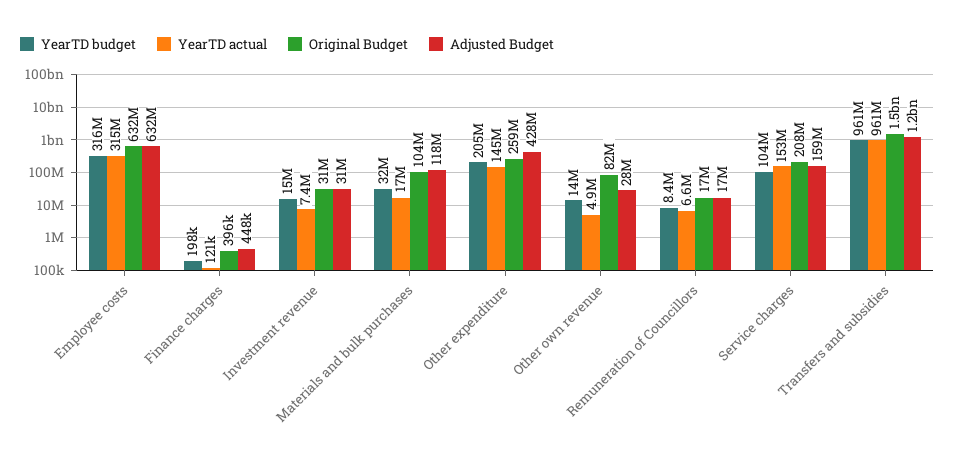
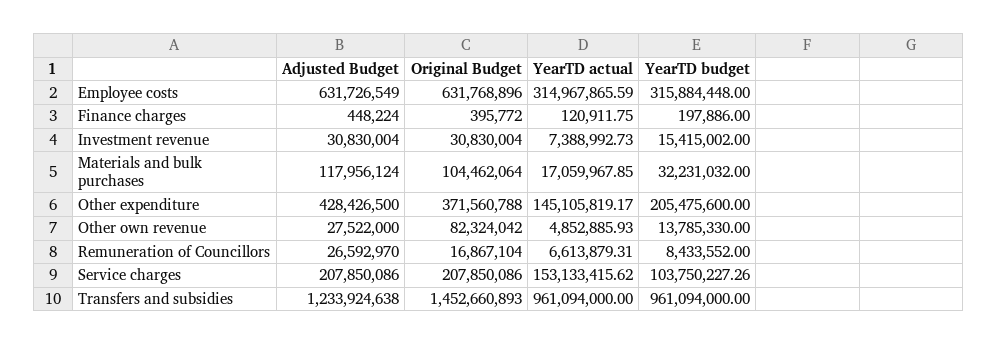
  {
    "YearTD budget": {
      "Employee costs": 315884448,
      "Finance charges": 197886,
      "Investment revenue": 15415002,
      "Materials and bulk purchases": 32231032,
      "Other expenditure": 205475600,
      "Other own revenue": 13785330,
      "Remuneration of Councillors": 8433552,
      "Service charges": 103750227.26,
      "Transfers and subsidies": 961094000
    },
    "YearTD actual": {
      "Employee costs": 314967865.59,
      "Finance charges": 120911.75,
      "Investment revenue": 7388992.73,
      "Materials and bulk purchases": 17059967.85,
      "Other expenditure": 145105819.17,
      "Other own revenue": 4852885.93,
      "Remuneration of Councillors": 6613879.31,
      "Service charges": 153133415.62,
      "Transfers and subsidies": 961094000
    },
    "Original Budget": {
      "Employee costs": 631768896,
      "Finance charges": 395772,
      "Investment revenue": 30830004,
      "Materials and bulk purchases": 104462064,
-     "Other expenditure": 259000000,
+     "Other expenditure": 371560788,
      "Other own revenue": 82324042,
      "Remuneration of Councillors": 16867104,
      "Service charges": 207850086,
      "Transfers and subsidies": 1452660893
    },
    "Adjusted Budget": {
      "Employee costs": 631726549,
      "Finance charges": 448224,
      "Investment revenue": 30830004,
      "Materials and bulk purchases": 117956124,
      "Other expenditure": 428426500,
      "Other own revenue": 27522000,
-     "Remuneration of Councillors": 17000000,
+     "Remuneration of Councillors": 26592970,
-     "Service charges": 159000000,
+     "Service charges": 207850086,
      "Transfers and subsidies": 1233924638
    }
  }

